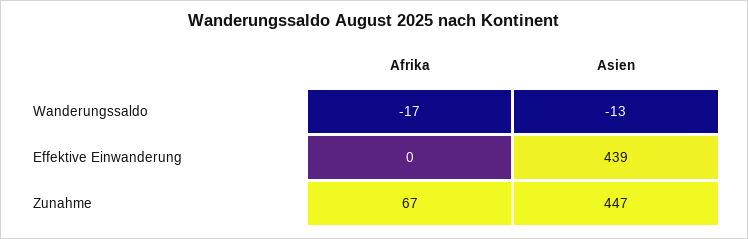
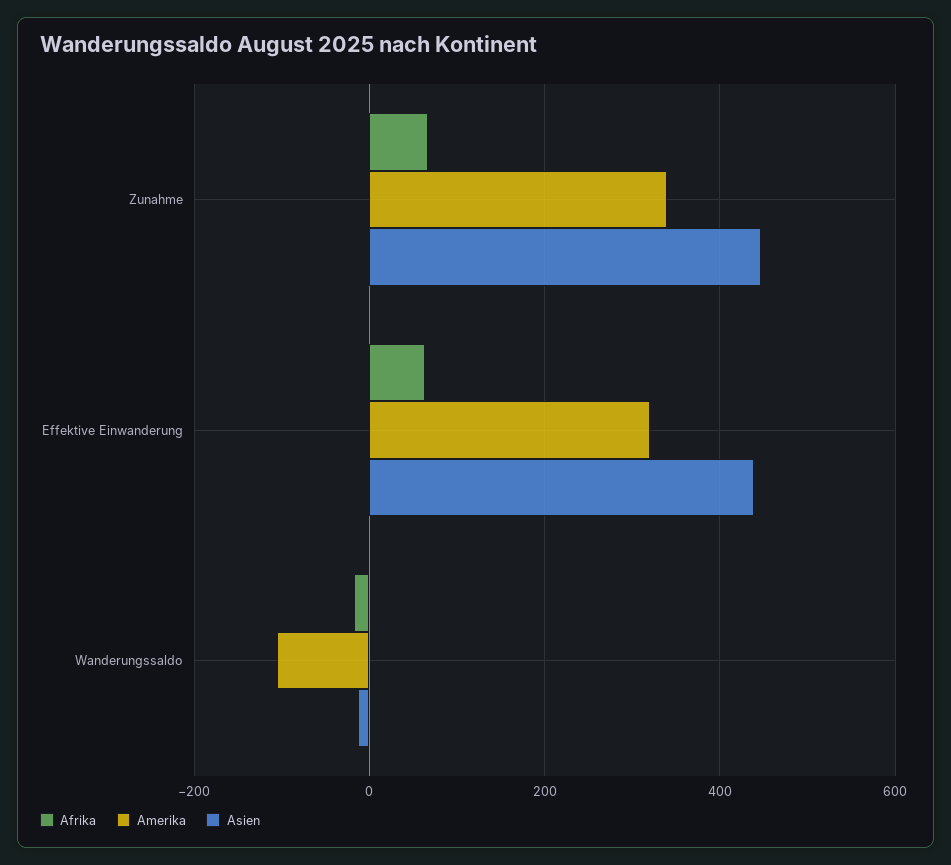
  {
    "Afrika": {
      "Wanderungssaldo": -17,
-     "Effektive Einwanderung": 0,
+     "Effektive Einwanderung": 60,
      "Zunahme": 67
    },
    "Asien": {
      "Wanderungssaldo": -13,
      "Effektive Einwanderung": 439,
      "Zunahme": 447
-   }
+   },
+   "Amerika": {
+     "Zunahme": 340,
+     "Effektive Einwanderung": 320,
+     "Wanderungssaldo": -100
+   }
  }

